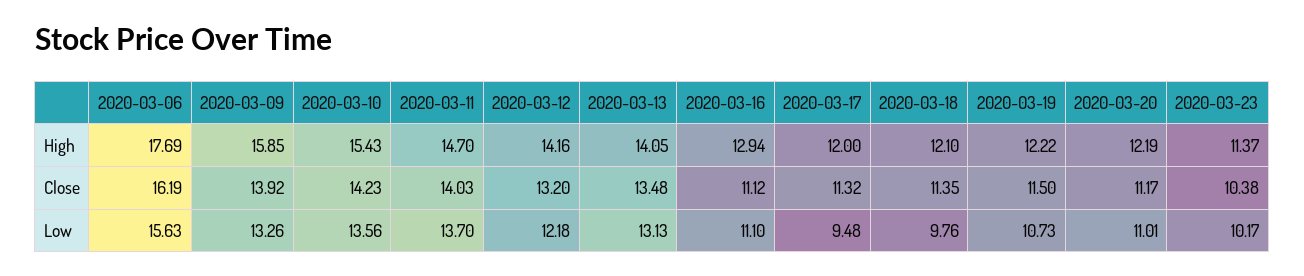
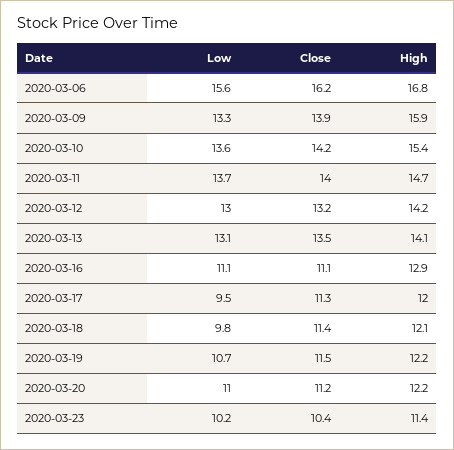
  {
    "2020-03-06": {
-     "High": 17.69,
+     "High": 16.8,
      "Close": 16.19,
      "Low": 15.63
    },
    "2020-03-09": {
      "High": 15.85,
      "Close": 13.92,
      "Low": 13.26
    },
    "2020-03-10": {
      "High": 15.43,
      "Close": 14.23,
      "Low": 13.56
    },
    "2020-03-11": {
      "High": 14.7,
      "Close": 14.03,
      "Low": 13.7
    },
    "2020-03-12": {
      "High": 14.16,
      "Close": 13.2,
-     "Low": 12.18
+     "Low": 13
    },
    "2020-03-13": {
      "High": 14.05,
      "Close": 13.48,
      "Low": 13.13
    },
    "2020-03-16": {
      "High": 12.94,
      "Close": 11.12,
      "Low": 11.1
    },
    "2020-03-17": {
      "High": 12,
      "Close": 11.32,
      "Low": 9.48
    },
    "2020-03-18": {
      "High": 12.1,
      "Close": 11.35,
      "Low": 9.76
    },
    "2020-03-19": {
      "High": 12.22,
      "Close": 11.5,
      "Low": 10.73
    },
    "2020-03-20": {
      "High": 12.19,
      "Close": 11.17,
      "Low": 11.01
    },
    "2020-03-23": {
      "High": 11.37,
      "Close": 10.38,
      "Low": 10.17
    }
  }

